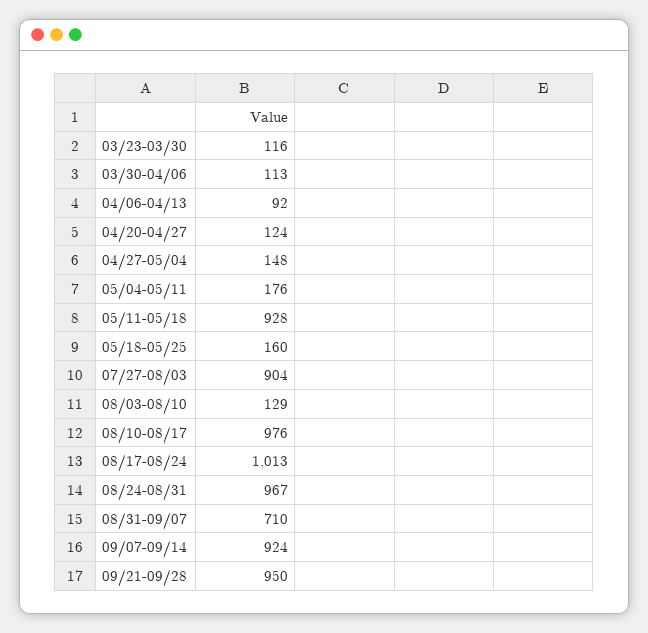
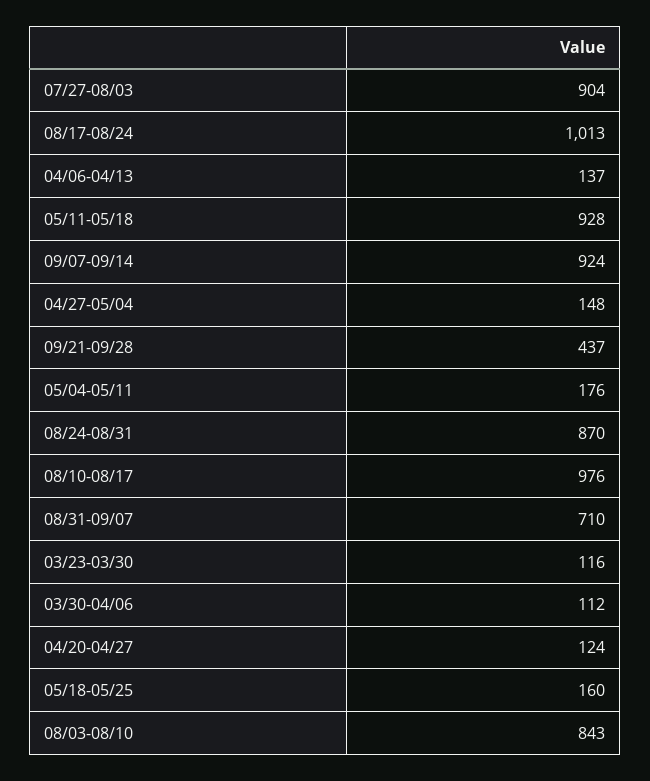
  {
    "03/23-03/30": 116,
-   "03/30-04/06": 113,
+   "03/30-04/06": 112,
-   "04/06-04/13": 92,
+   "04/06-04/13": 137,
    "04/20-04/27": 124,
    "04/27-05/04": 148,
    "05/04-05/11": 176,
    "05/11-05/18": 928,
    "05/18-05/25": 160,
    "07/27-08/03": 904,
-   "08/03-08/10": 129,
+   "08/03-08/10": 843,
    "08/10-08/17": 976,
    "08/17-08/24": 1013,
-   "08/24-08/31": 967,
+   "08/24-08/31": 870,
    "08/31-09/07": 710,
    "09/07-09/14": 924,
-   "09/21-09/28": 950
+   "09/21-09/28": 437
  }

